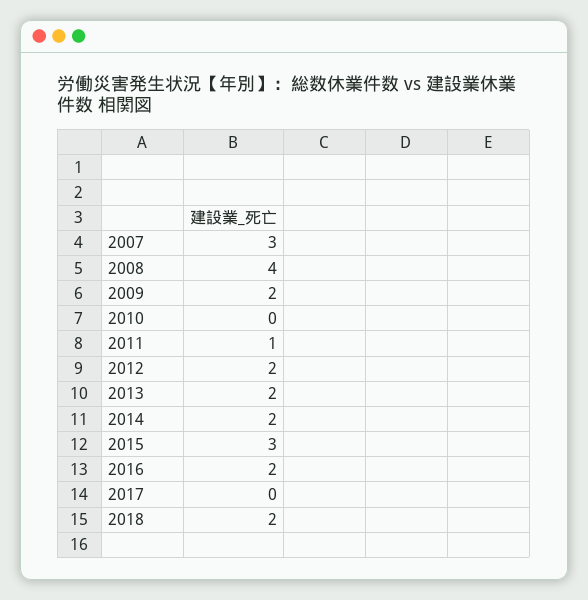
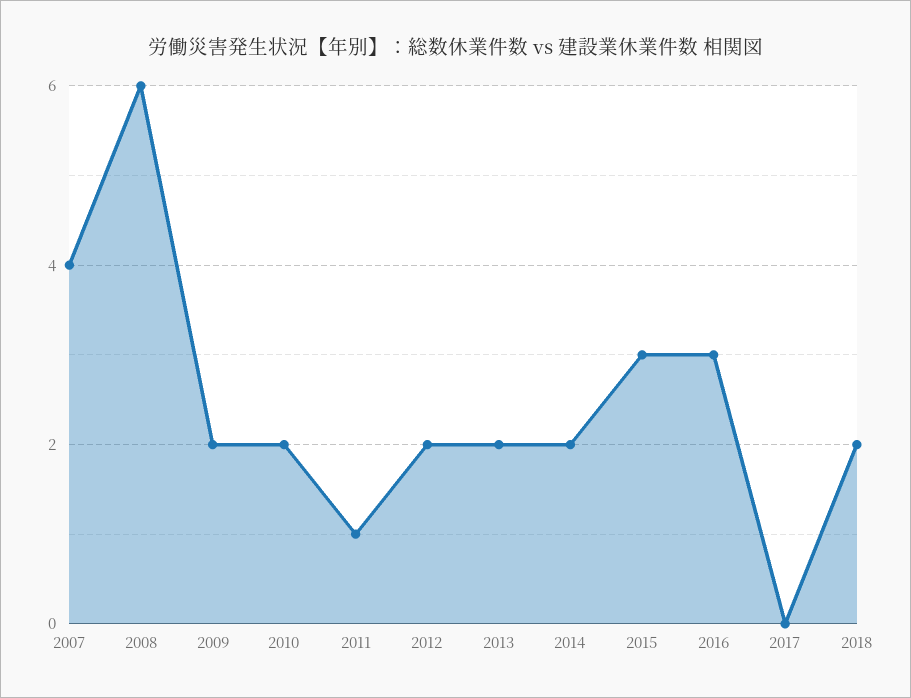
  {
-   "2007": 3,
+   "2007": 4,
-   "2008": 4,
+   "2008": 6,
    "2009": 2,
-   "2010": 0,
+   "2010": 2,
    "2011": 1,
    "2012": 2,
    "2013": 2,
    "2014": 2,
    "2015": 3,
-   "2016": 2,
+   "2016": 3,
    "2017": 0,
    "2018": 2
  }

